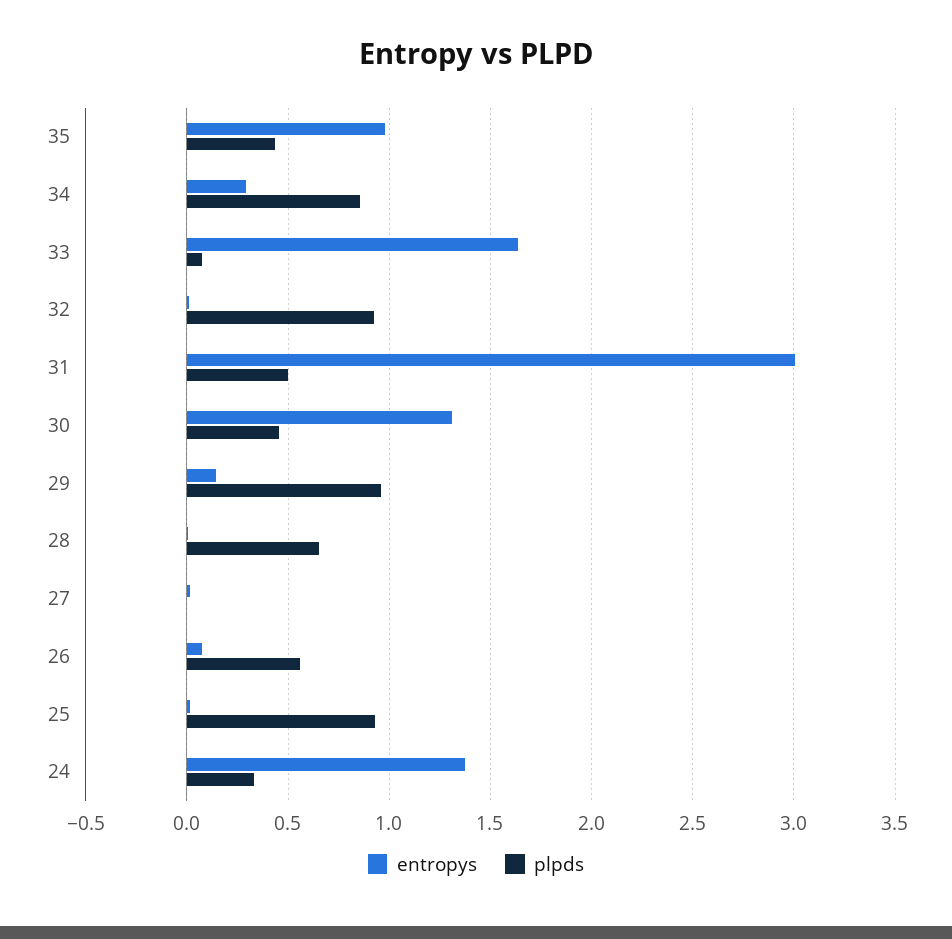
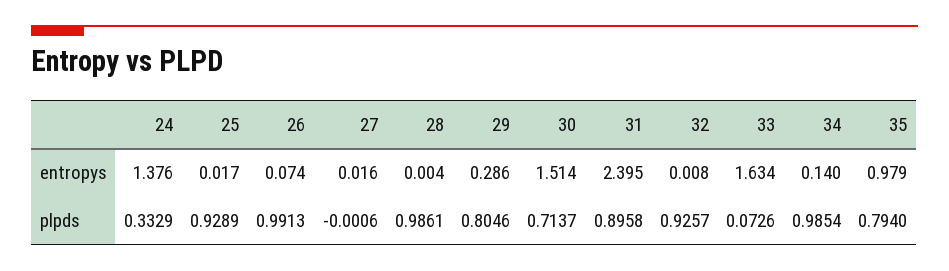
  {
    "entropys": {
      "35": 0.979,
-     "34": 0.3,
+     "34": 0.14,
      "33": 1.634,
      "32": 0.008,
-     "31": 3,
+     "31": 2.395,
-     "30": 1.3,
+     "30": 1.514,
-     "29": 0.15,
+     "29": 0.286,
      "28": 0.004,
      "27": 0.016,
      "26": 0.074,
      "25": 0.017,
      "24": 1.376
    },
    "plpds": {
-     "35": 0.45,
+     "35": 0.794,
-     "34": 0.85,
+     "34": 0.9854,
      "33": 0.0726,
      "32": 0.9257,
-     "31": 0.5,
+     "31": 0.8958,
-     "30": 0.45,
+     "30": 0.7137,
-     "29": 0.95,
+     "29": 0.8046,
-     "28": 0.65,
+     "28": 0.9861,
      "27": -0.0006,
-     "26": 0.55,
+     "26": 0.9913,
      "25": 0.9289,
      "24": 0.3329
    }
  }

